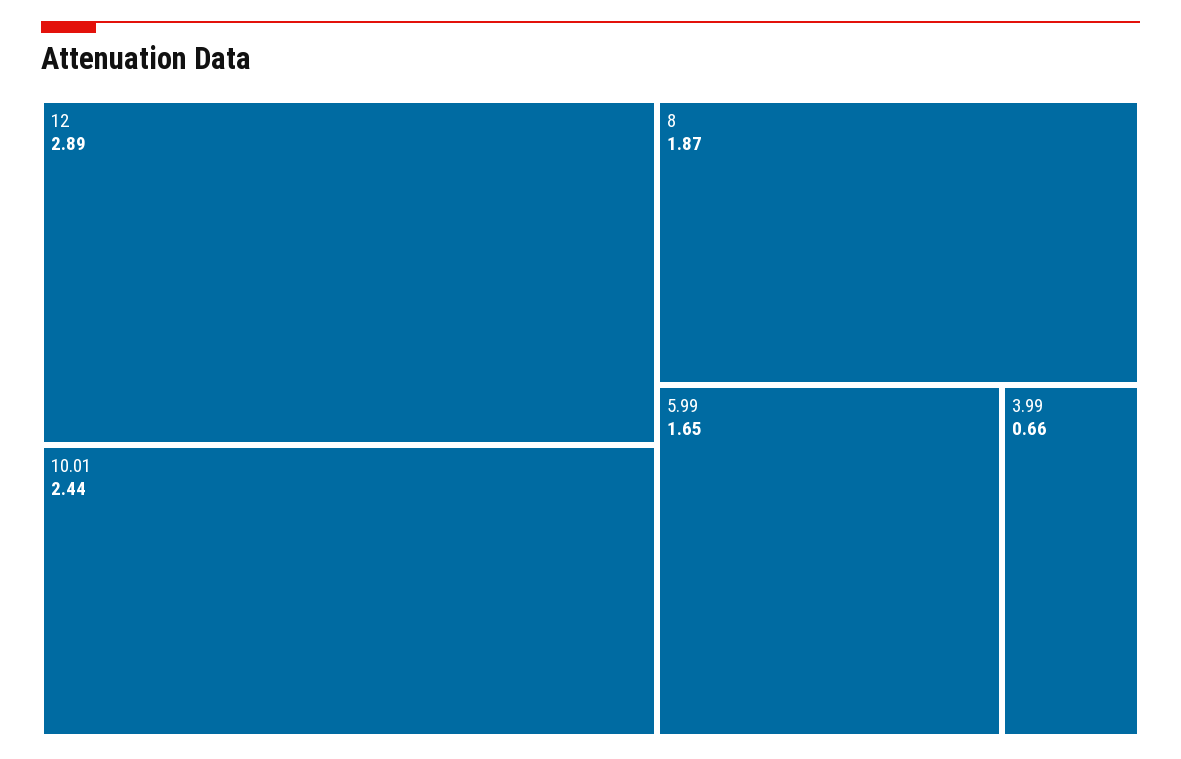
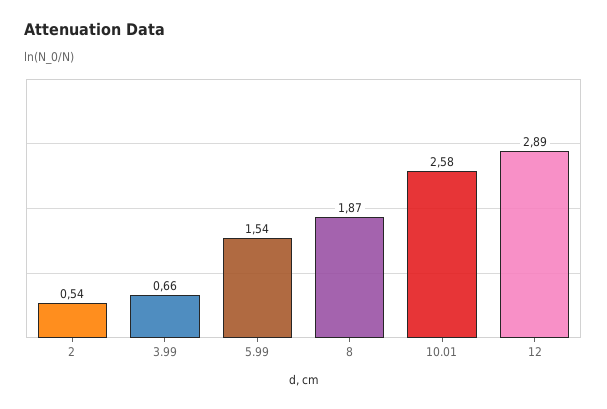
  {
    "12": 2.89,
-   "10.01": 2.44,
+   "10.01": 2.58,
    "8": 1.87,
-   "5.99": 1.65,
+   "5.99": 1.54,
-   "3.99": 0.66
+   "3.99": 0.66,
+   "2": 0.54
  }

